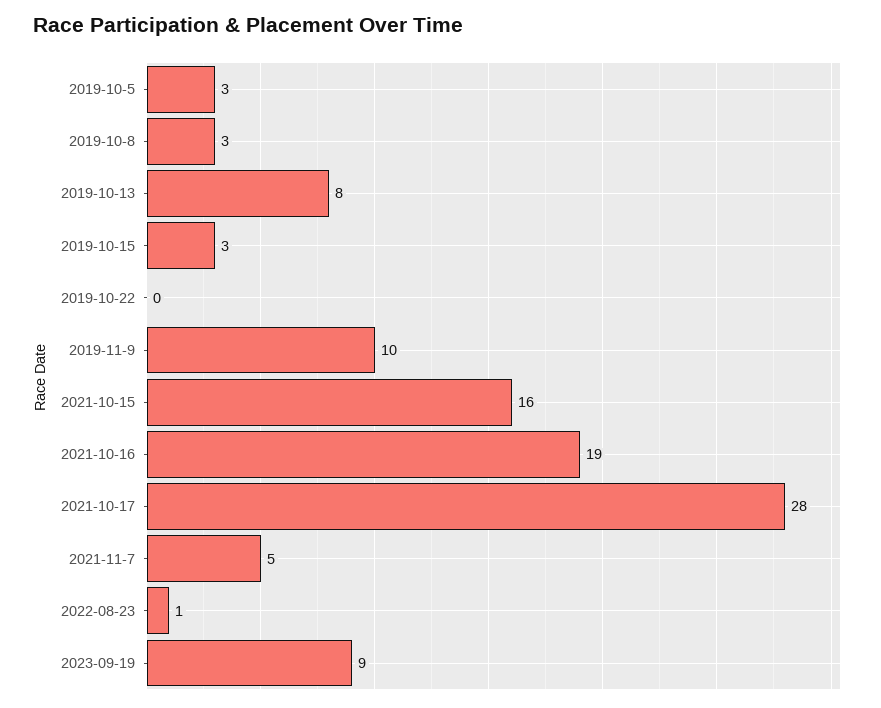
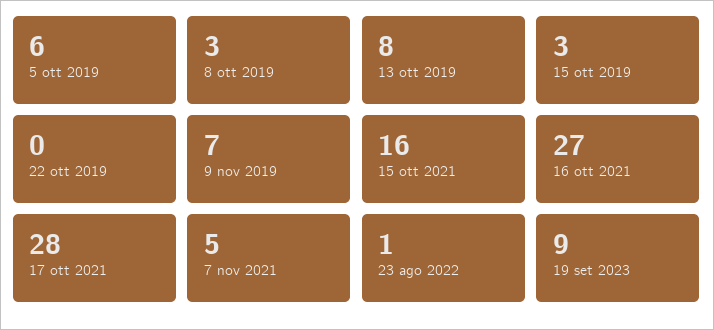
  {
-   "2019-10-5": 3,
+   "2019-10-5": 6,
    "2019-10-8": 3,
    "2019-10-13": 8,
    "2019-10-15": 3,
    "2019-10-22": 0,
-   "2019-11-9": 10,
+   "2019-11-9": 7,
    "2021-10-15": 16,
-   "2021-10-16": 19,
+   "2021-10-16": 27,
    "2021-10-17": 28,
    "2021-11-7": 5,
    "2022-08-23": 1,
    "2023-09-19": 9
  }

